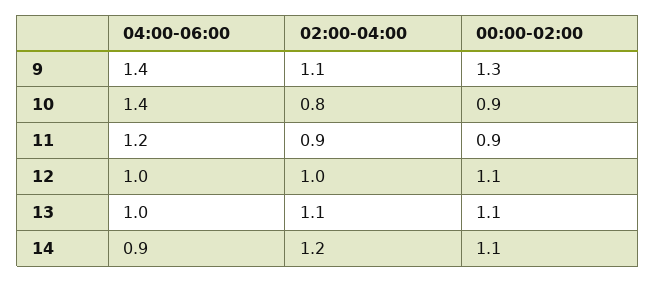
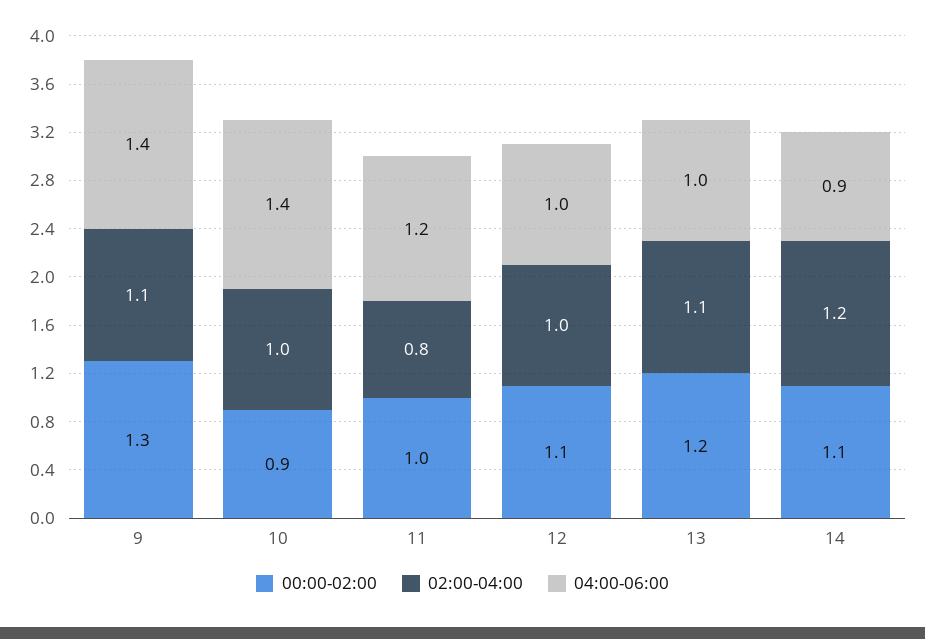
  {
    "04:00-06:00": {
      "9": 1.4,
      "10": 1.4,
      "11": 1.2,
      "12": 1,
      "13": 1,
      "14": 0.9
    },
    "02:00-04:00": {
      "9": 1.1,
-     "10": 0.8,
+     "10": 1,
-     "11": 0.9,
+     "11": 0.8,
      "12": 1,
      "13": 1.1,
      "14": 1.2
    },
    "00:00-02:00": {
      "9": 1.3,
      "10": 0.9,
-     "11": 0.9,
+     "11": 1,
      "12": 1.1,
-     "13": 1.1,
+     "13": 1.2,
      "14": 1.1
    }
  }

